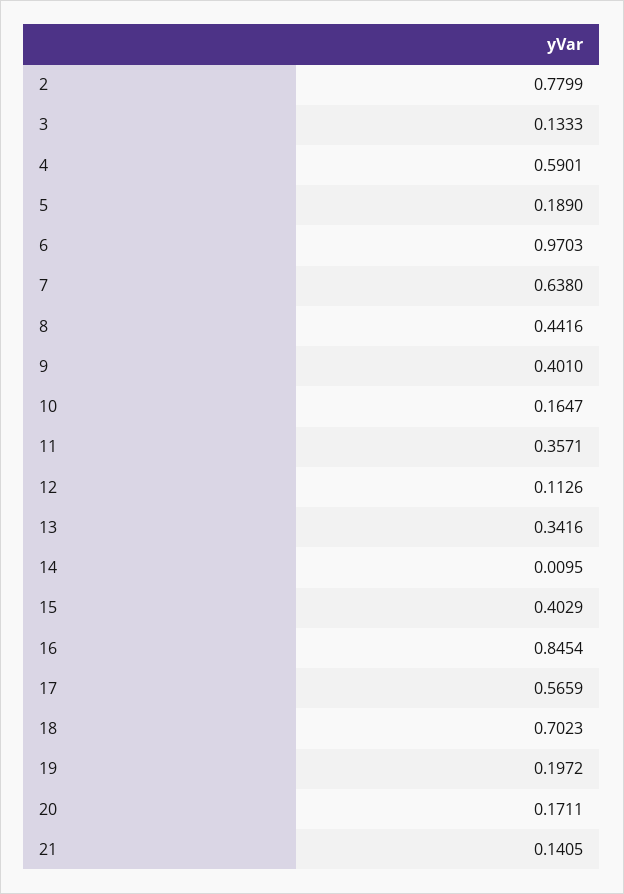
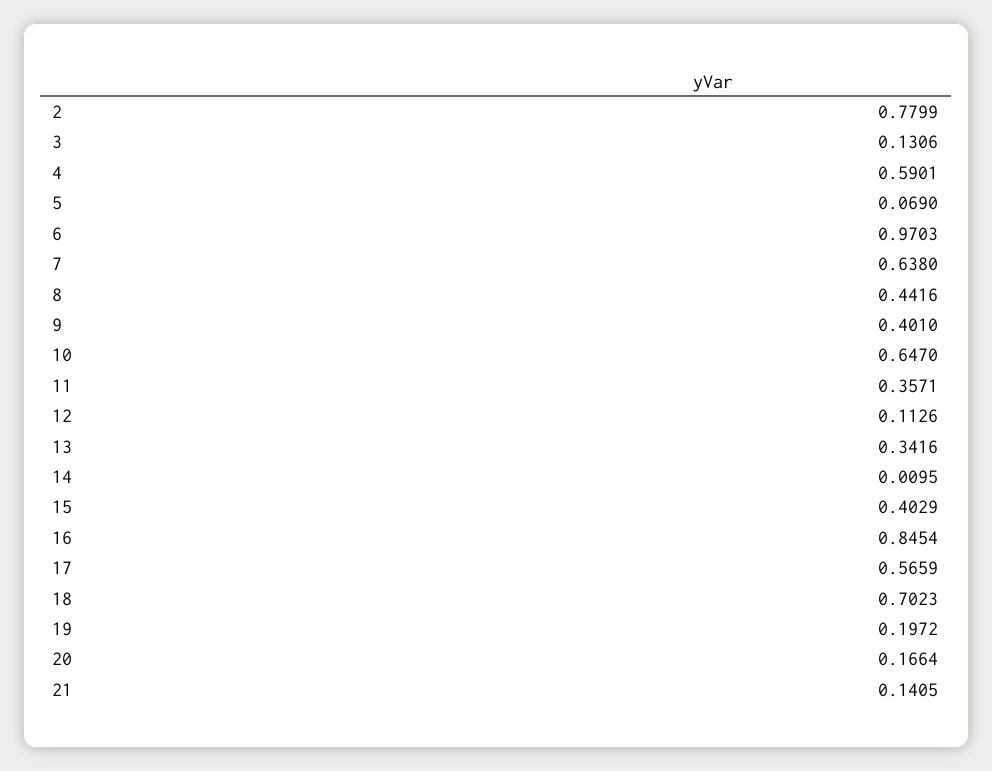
  {
    "2": 0.7799,
-   "3": 0.1333,
+   "3": 0.1306,
    "4": 0.5901,
-   "5": 0.189,
+   "5": 0.069,
    "6": 0.9703,
    "7": 0.638,
    "8": 0.4416,
    "9": 0.401,
-   "10": 0.1647,
+   "10": 0.647,
    "11": 0.3571,
    "12": 0.1126,
    "13": 0.3416,
    "14": 0.0095,
    "15": 0.4029,
    "16": 0.8454,
    "17": 0.5659,
    "18": 0.7023,
    "19": 0.1972,
-   "20": 0.1711,
+   "20": 0.1664,
    "21": 0.1405
  }

